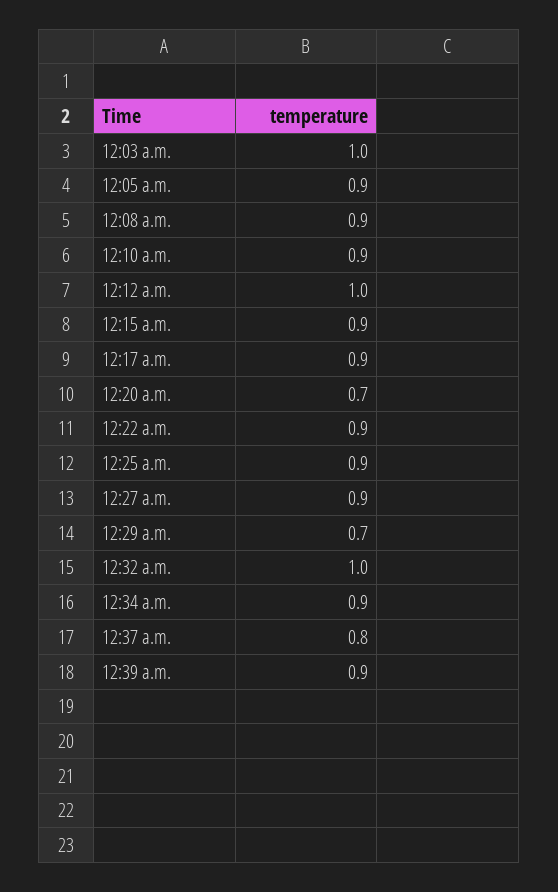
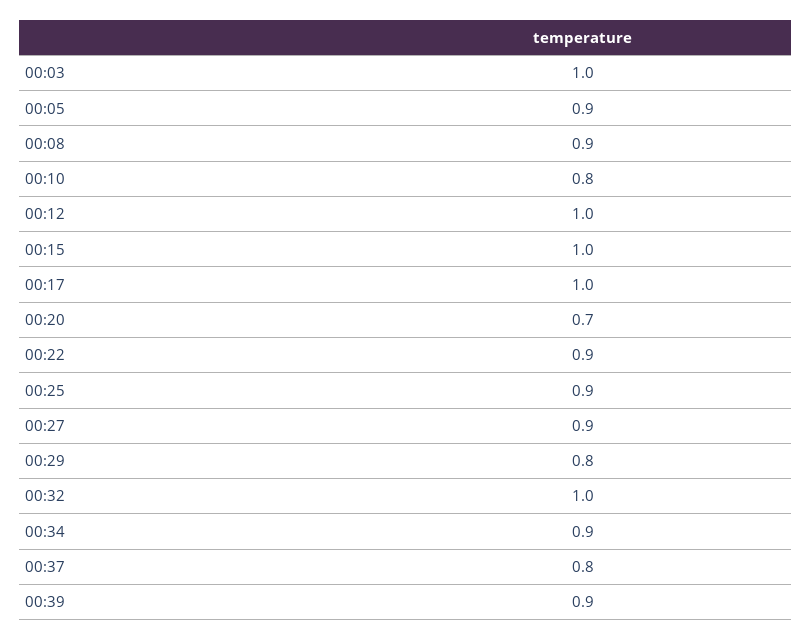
  {
    "12:03 a.m.": 1,
    "12:05 a.m.": 0.9,
    "12:08 a.m.": 0.9,
-   "12:10 a.m.": 0.9,
+   "12:10 a.m.": 0.8,
    "12:12 a.m.": 1,
-   "12:15 a.m.": 0.9,
+   "12:15 a.m.": 1,
-   "12:17 a.m.": 0.9,
+   "12:17 a.m.": 1,
    "12:20 a.m.": 0.7,
    "12:22 a.m.": 0.9,
    "12:25 a.m.": 0.9,
    "12:27 a.m.": 0.9,
-   "12:29 a.m.": 0.7,
+   "12:29 a.m.": 0.8,
    "12:32 a.m.": 1,
    "12:34 a.m.": 0.9,
    "12:37 a.m.": 0.8,
    "12:39 a.m.": 0.9
  }

